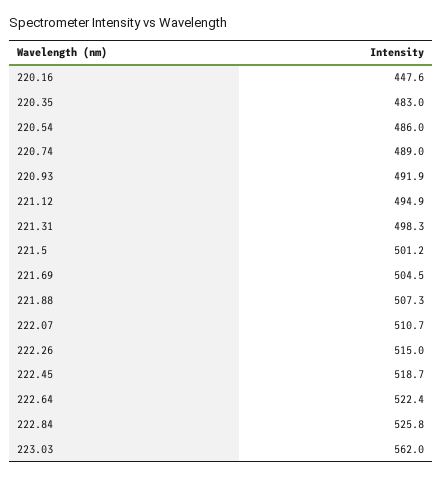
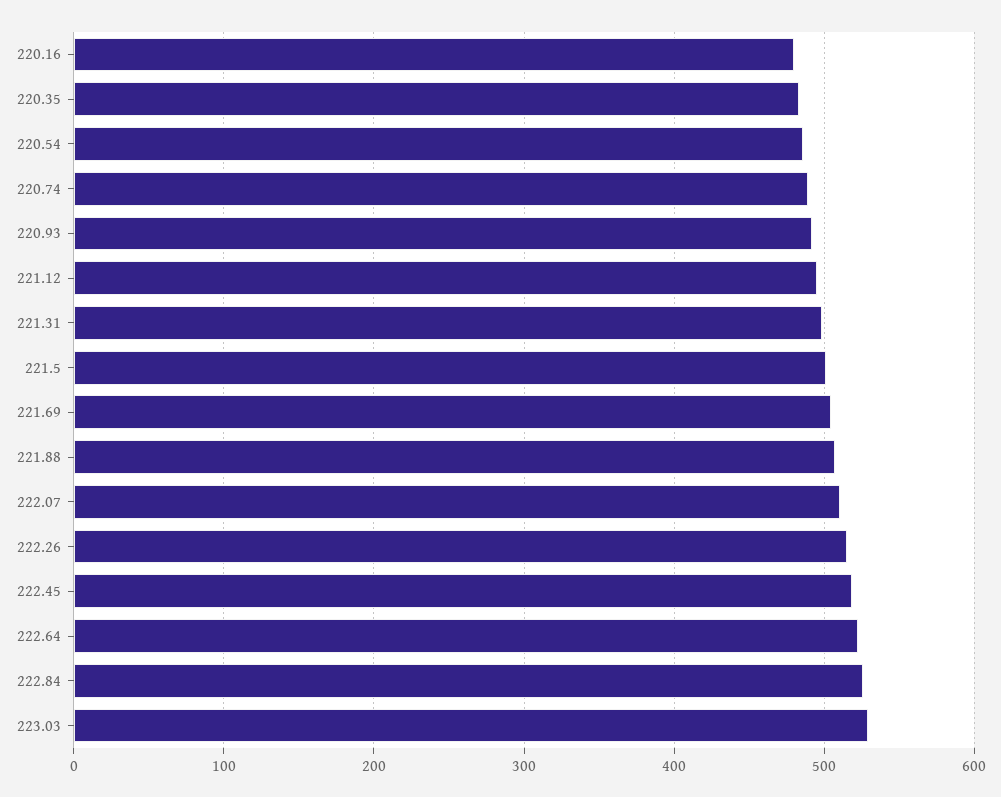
  {
-   "220.16": 447.6,
+   "220.16": 480,
    "220.35": 483,
    "220.54": 486,
    "220.74": 489,
    "220.93": 491.9,
    "221.12": 494.9,
    "221.31": 498.3,
    "221.5": 501.2,
    "221.69": 504.5,
    "221.88": 507.3,
    "222.07": 510.7,
    "222.26": 515,
    "222.45": 518.7,
    "222.64": 522.4,
    "222.84": 525.8,
-   "223.03": 562
+   "223.03": 530
  }

